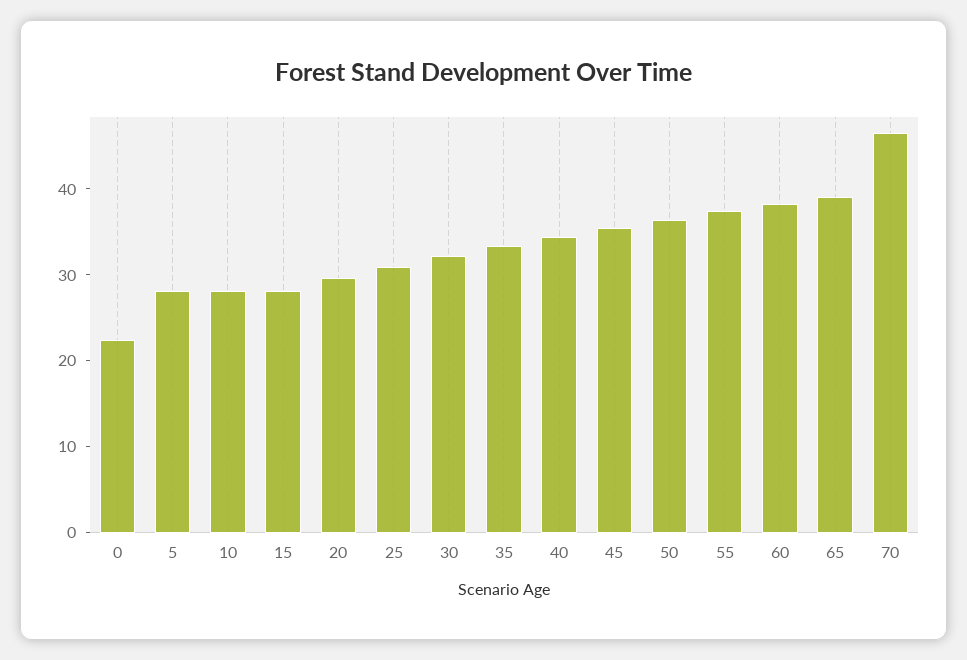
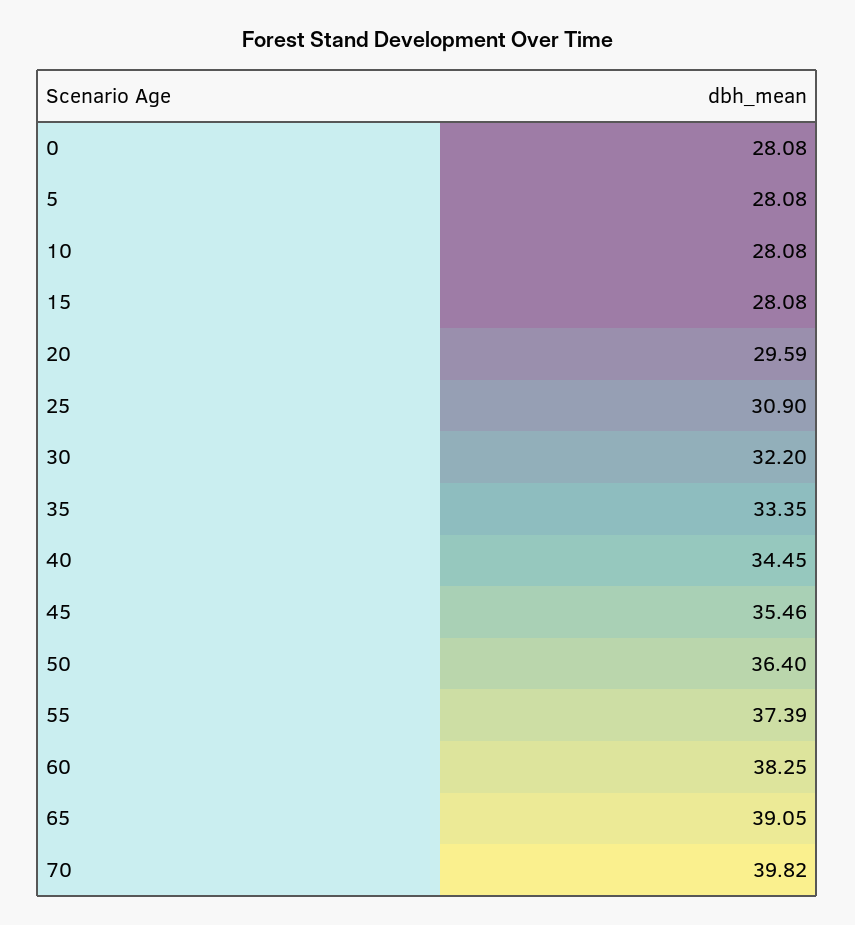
  {
-   "0": 22,
+   "0": 28.08,
    "5": 28.08,
    "10": 28.08,
    "15": 28.08,
    "20": 29.59,
    "25": 30.9,
    "30": 32.2,
    "35": 33.35,
    "40": 34.45,
    "45": 35.46,
    "50": 36.4,
    "55": 37.39,
    "60": 38.25,
    "65": 39.05,
-   "70": 46
+   "70": 39.82
  }

